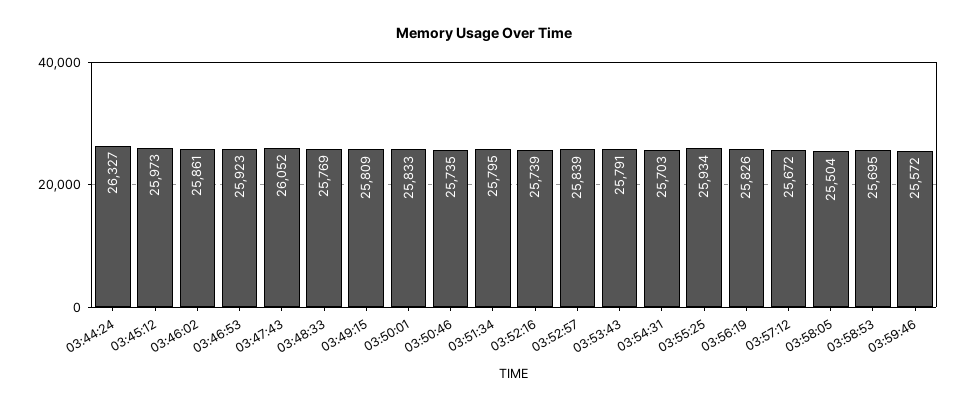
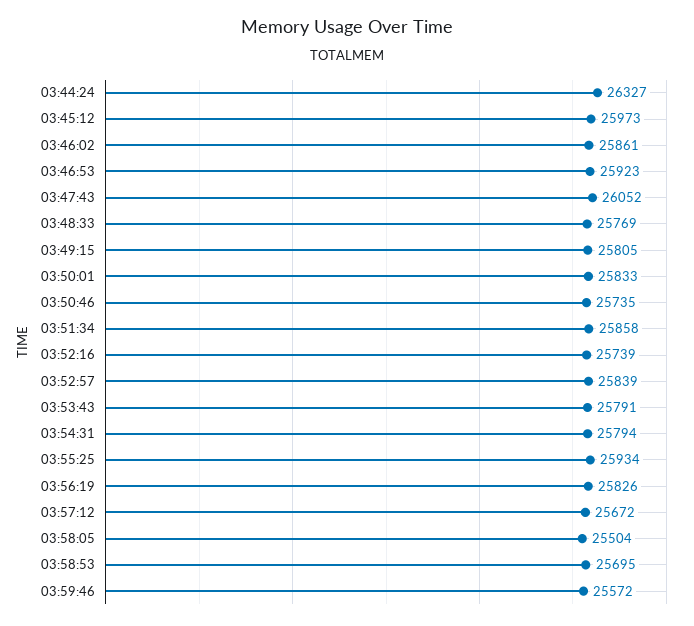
  {
    "03:44:24": 26327,
    "03:45:12": 25973,
    "03:46:02": 25861,
    "03:46:53": 25923,
    "03:47:43": 26052,
    "03:48:33": 25769,
-   "03:49:15": 25809,
+   "03:49:15": 25805,
    "03:50:01": 25833,
    "03:50:46": 25735,
-   "03:51:34": 25795,
+   "03:51:34": 25858,
    "03:52:16": 25739,
    "03:52:57": 25839,
    "03:53:43": 25791,
-   "03:54:31": 25703,
+   "03:54:31": 25794,
    "03:55:25": 25934,
    "03:56:19": 25826,
    "03:57:12": 25672,
    "03:58:05": 25504,
    "03:58:53": 25695,
    "03:59:46": 25572
  }

